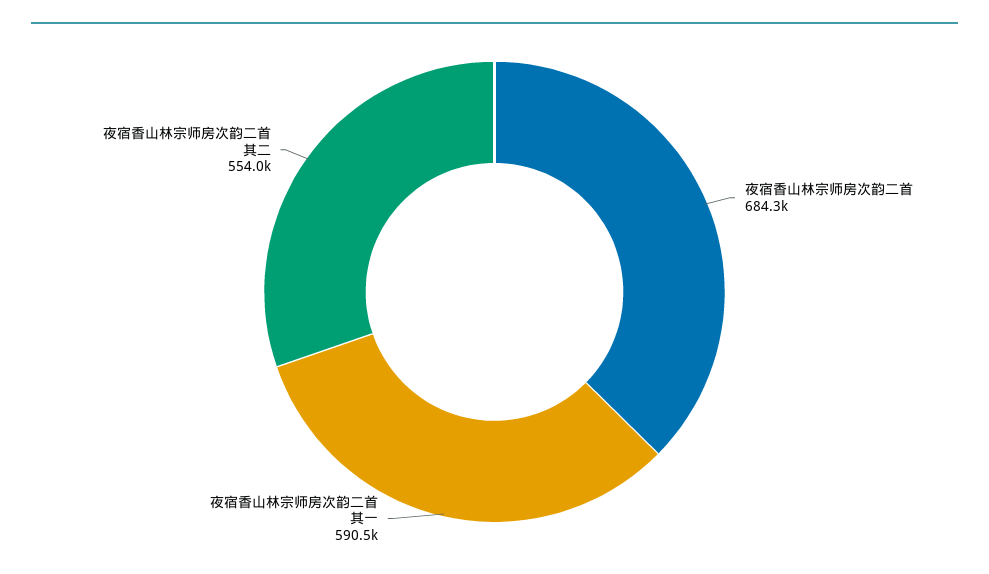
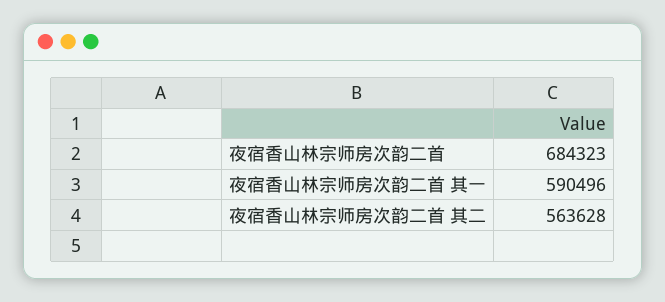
  {
    "夜宿香山林宗师房次韵二首": 684323,
    "夜宿香山林宗师房次韵二首 其一": 590496,
-   "夜宿香山林宗师房次韵二首 其二": 554000
+   "夜宿香山林宗师房次韵二首 其二": 563628
  }

